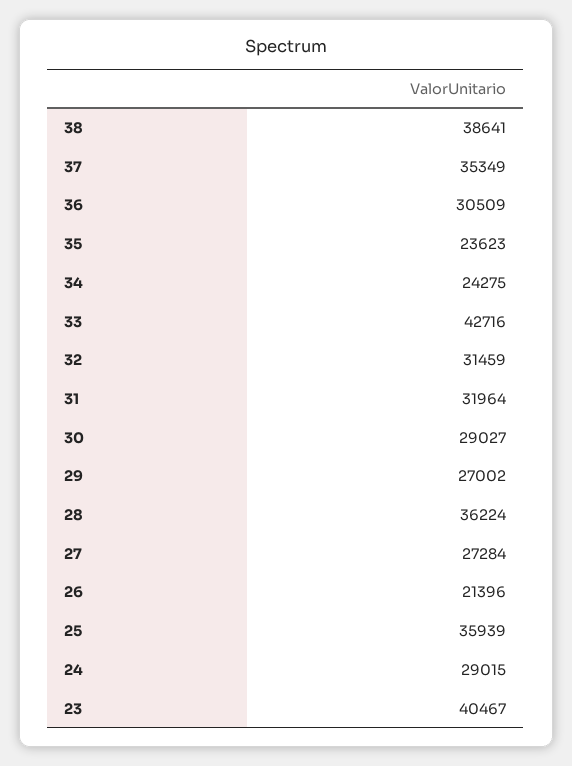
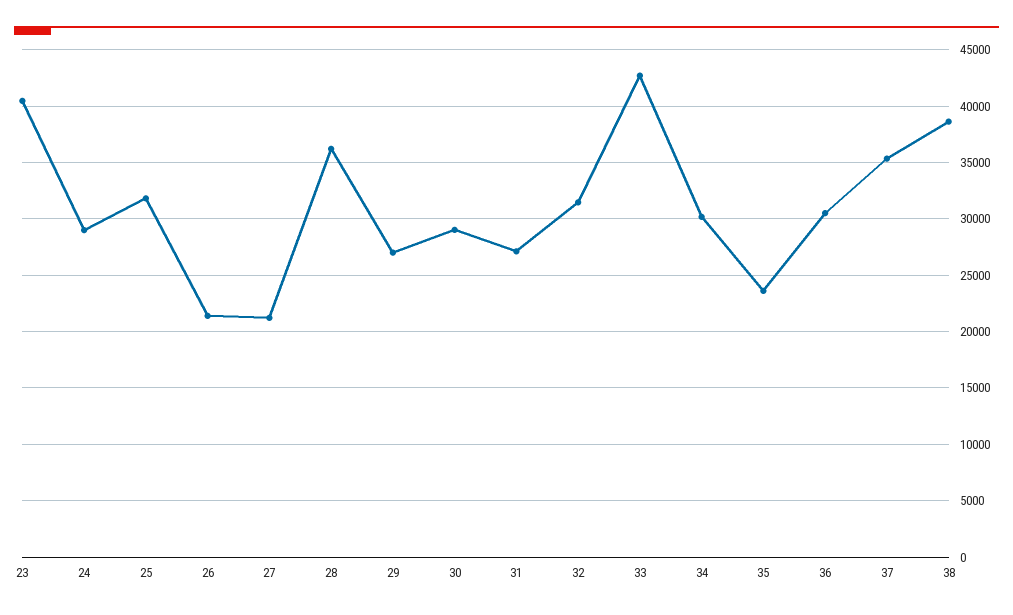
  {
    "38": 38641,
    "37": 35349,
    "36": 30509,
    "35": 23623,
-   "34": 24275,
+   "34": 30000,
    "33": 42716,
    "32": 31459,
-   "31": 31964,
+   "31": 27000,
    "30": 29027,
    "29": 27002,
    "28": 36224,
-   "27": 27284,
+   "27": 21000,
    "26": 21396,
-   "25": 35939,
+   "25": 32000,
    "24": 29015,
    "23": 40467
  }

